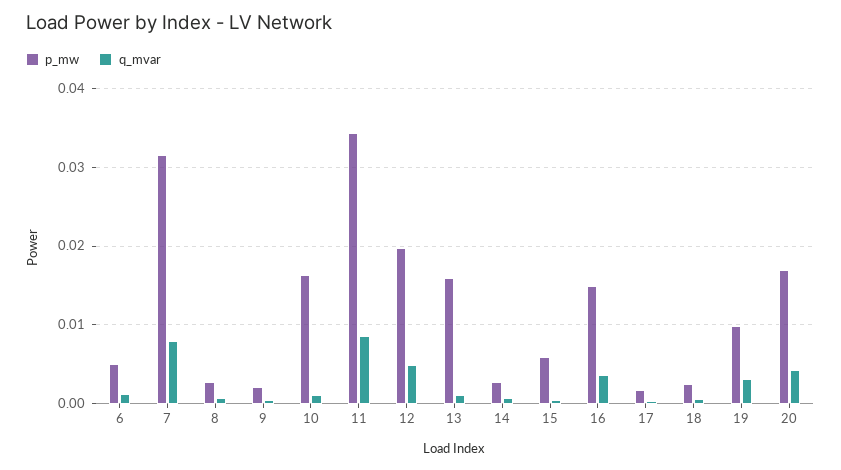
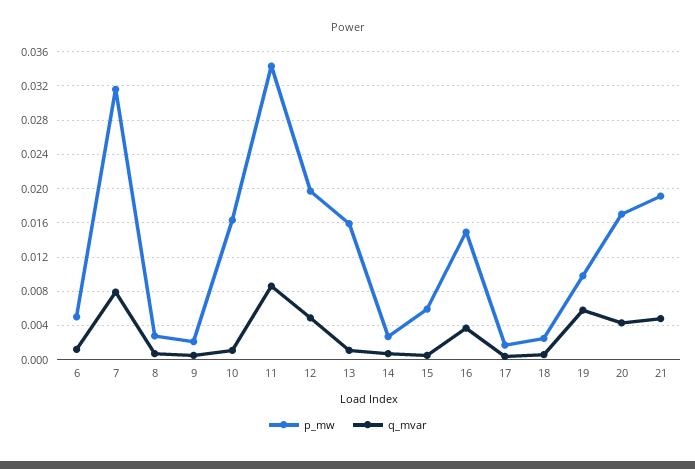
  {
    "p_mw": {
      "6": 0.005,
      "7": 0.032,
      "8": 0.003,
      "9": 0.002,
      "10": 0.016,
      "11": 0.034,
      "12": 0.02,
      "13": 0.016,
      "14": 0.003,
      "15": 0.006,
      "16": 0.015,
      "17": 0.002,
      "18": 0.003,
      "19": 0.01,
-     "20": 0.017
+     "20": 0.017,
+     "21": 0.019
    },
    "q_mvar": {
      "6": 0.001,
      "7": 0.008,
      "8": 0.001,
      "9": 0.001,
      "10": 0.001,
      "11": 0.009,
      "12": 0.005,
      "13": 0.001,
      "14": 0.001,
      "15": 0.001,
      "16": 0.004,
      "17": 0,
      "18": 0.001,
-     "19": 0.003,
+     "19": 0.006,
-     "20": 0.004
+     "20": 0.004,
+     "21": 0.005
    }
  }

